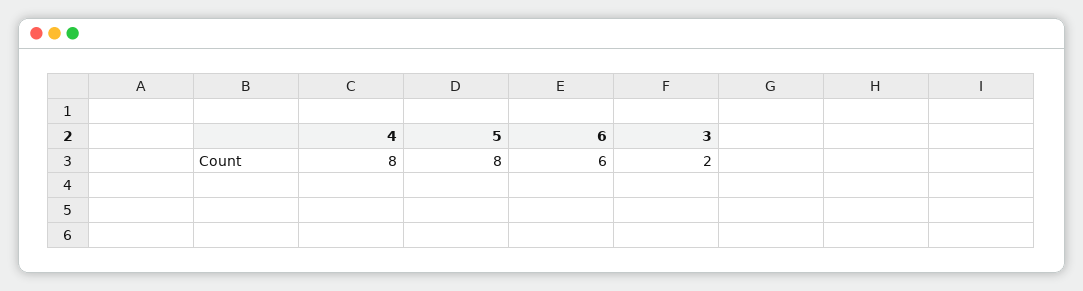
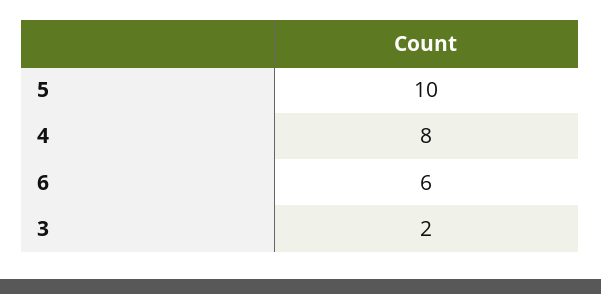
  {
    "4": 8,
-   "5": 8,
+   "5": 10,
    "6": 6,
    "3": 2
  }

